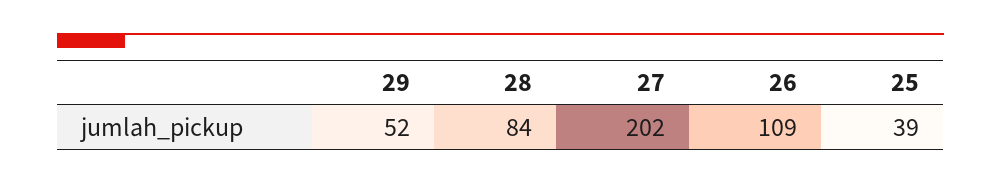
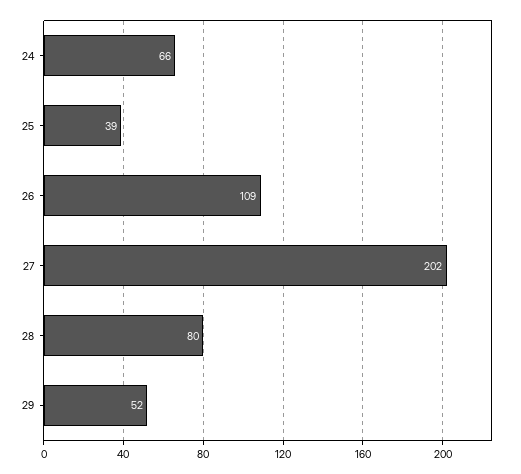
  {
    "29": 52,
-   "28": 84,
+   "28": 80,
    "27": 202,
    "26": 109,
-   "25": 39
+   "25": 39,
+   "24": 66
  }

